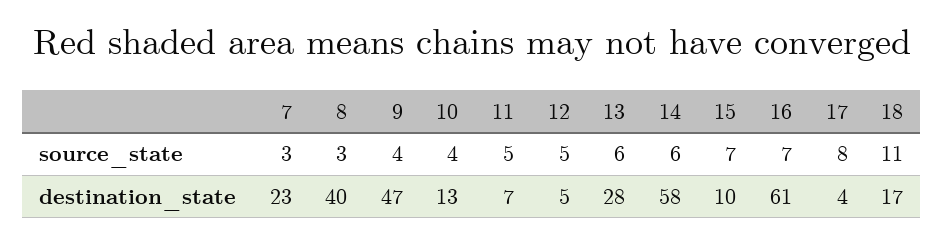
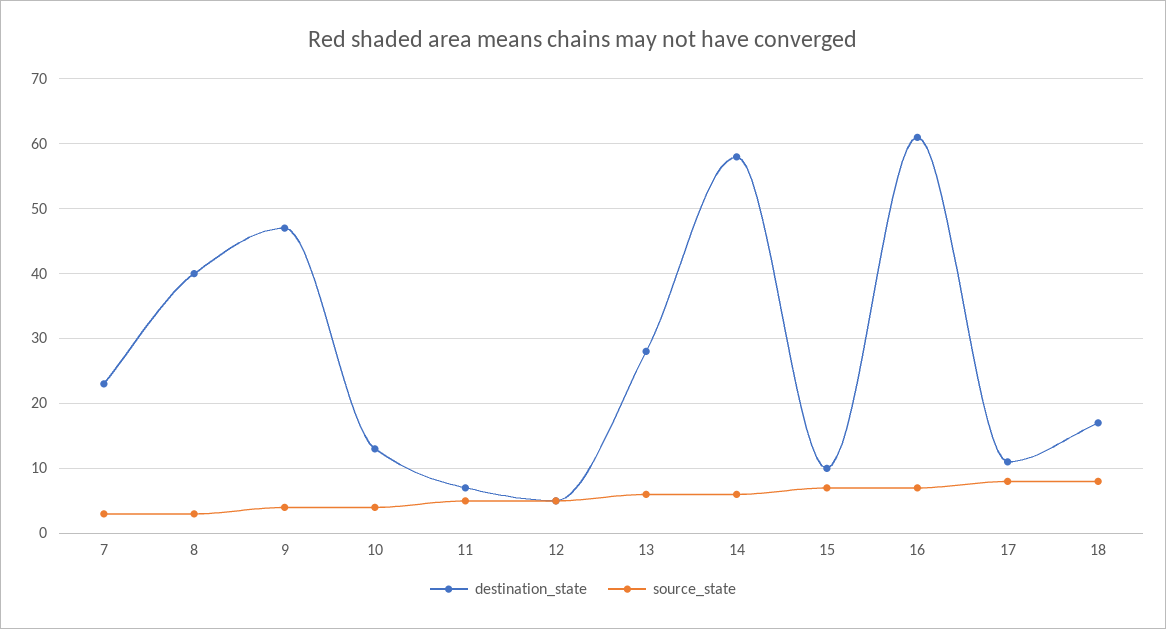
  {
    "source_state": {
      "7": 3,
      "8": 3,
      "9": 4,
      "10": 4,
      "11": 5,
      "12": 5,
      "13": 6,
      "14": 6,
      "15": 7,
      "16": 7,
      "17": 8,
-     "18": 11
+     "18": 8
    },
    "destination_state": {
      "7": 23,
      "8": 40,
      "9": 47,
      "10": 13,
      "11": 7,
      "12": 5,
      "13": 28,
      "14": 58,
      "15": 10,
      "16": 61,
-     "17": 4,
+     "17": 11,
      "18": 17
    }
  }

